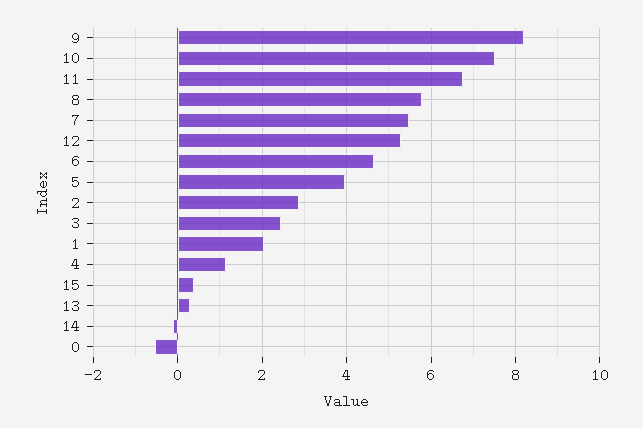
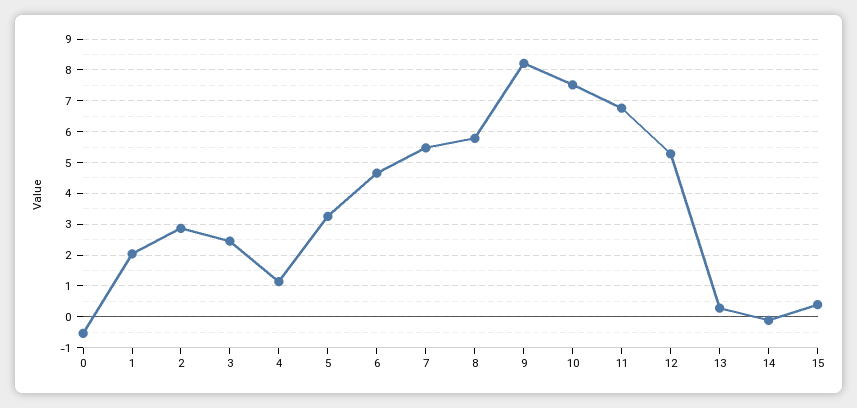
  {
    "9": 8.2,
    "10": 7.6,
    "11": 6.8,
    "8": 5.8,
    "7": 5.4,
    "12": 5.2,
    "6": 4.6,
-   "5": 4,
+   "5": 3.2,
    "2": 2.8,
    "3": 2.4,
    "1": 2,
    "4": 1.2,
    "15": 0.4,
    "13": 0.2,
    "14": -0.2,
    "0": -0.6
  }

